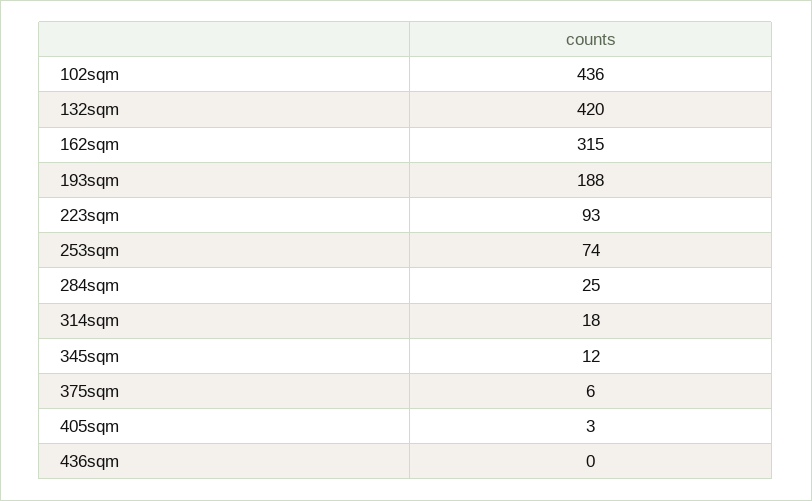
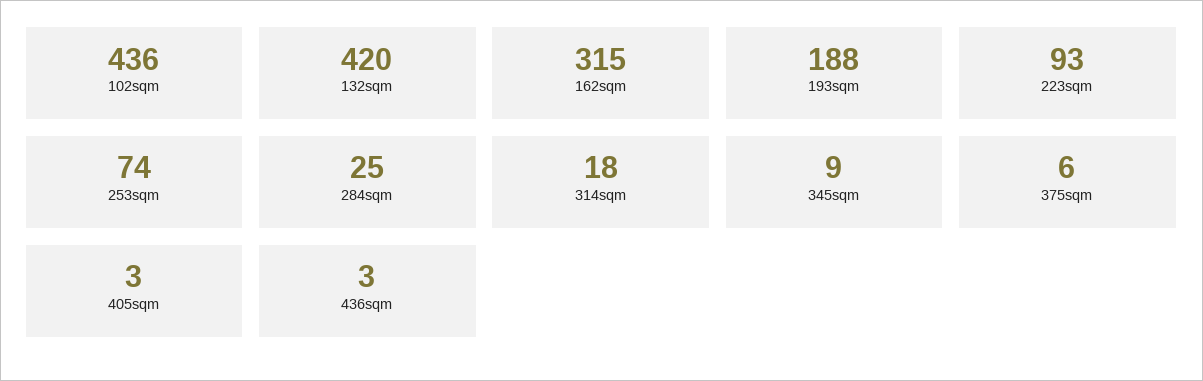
  {
    "102sqm": 436,
    "132sqm": 420,
    "162sqm": 315,
    "193sqm": 188,
    "223sqm": 93,
    "253sqm": 74,
    "284sqm": 25,
    "314sqm": 18,
-   "345sqm": 12,
+   "345sqm": 9,
    "375sqm": 6,
    "405sqm": 3,
-   "436sqm": 0
+   "436sqm": 3
  }

